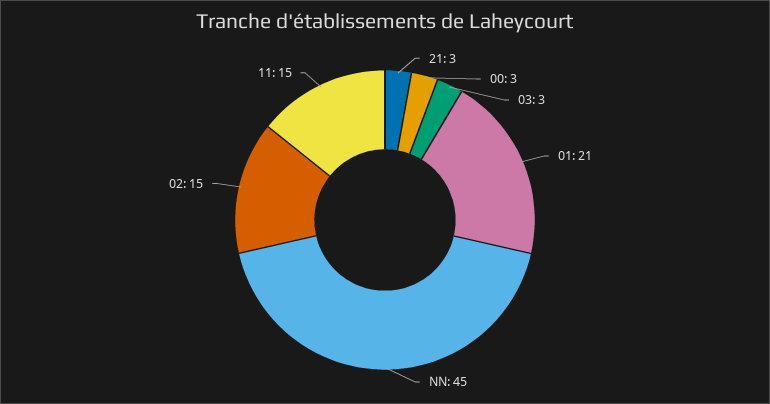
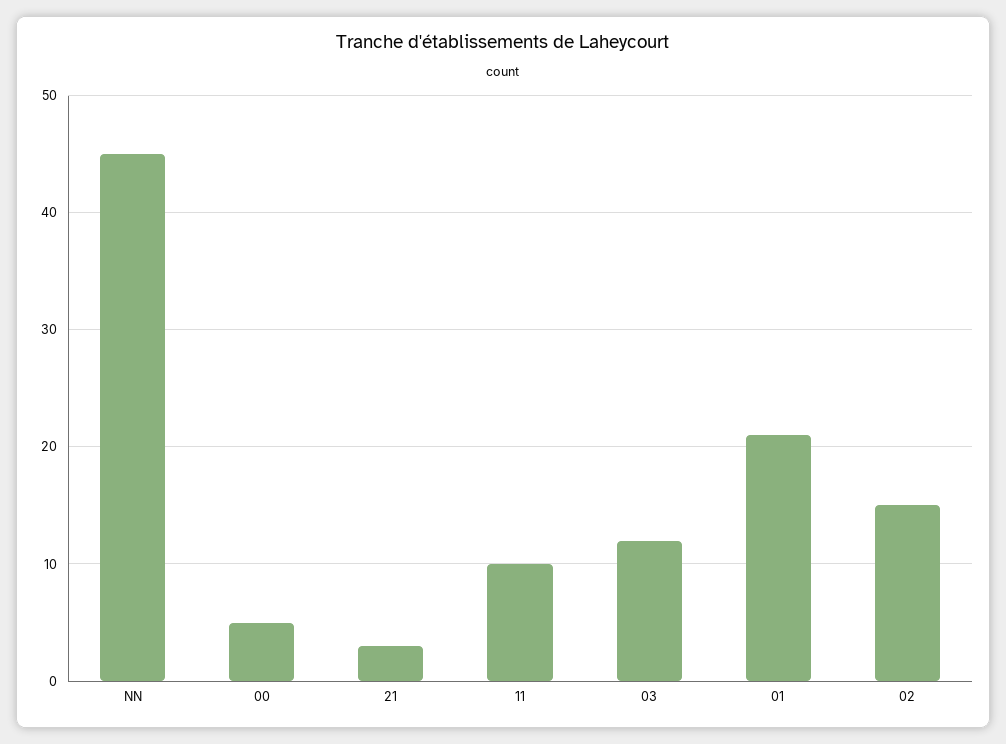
  {
    "21": 3,
-   "00": 3,
+   "00": 5,
-   "03": 3,
+   "03": 12,
    "01": 21,
    "NN": 45,
    "02": 15,
-   "11": 15
+   "11": 10
  }

